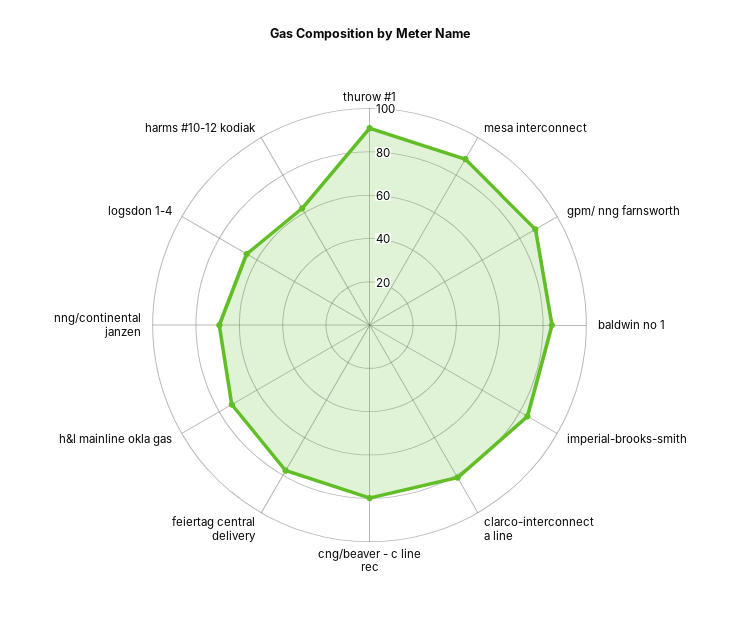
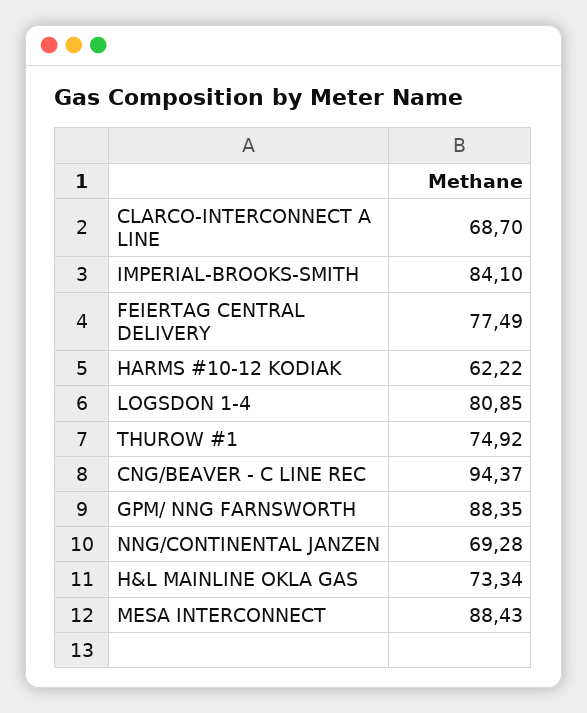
  {
-   "thurow #1": 90,
+   "thurow #1": 74.92,
    "mesa interconnect": 88.43,
    "gpm/ nng farnsworth": 88.35,
-   "baldwin no 1": 85,
    "imperial-brooks-smith": 84.1,
-   "clarco-interconnect a line": 80,
+   "clarco-interconnect a line": 68.7,
-   "cng/beaver - c line rec": 80,
+   "cng/beaver - c line rec": 94.37,
    "feiertag central delivery": 77.49,
    "h&l mainline okla gas": 73.34,
    "nng/continental janzen": 69.28,
-   "logsdon 1-4": 65,
+   "logsdon 1-4": 80.85,
    "harms #10-12 kodiak": 62.22
  }

